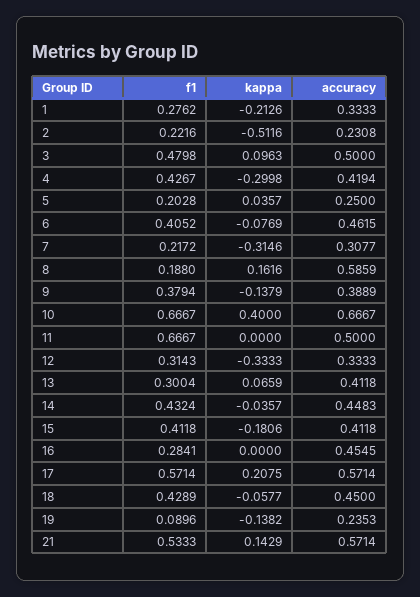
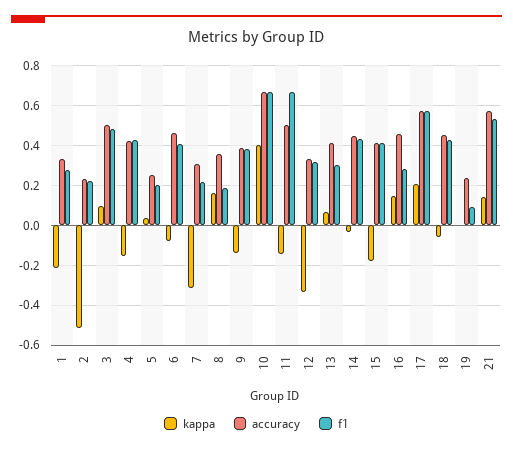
  {
    "f1": {
      "1": 0.2762,
      "2": 0.2216,
      "3": 0.4798,
      "4": 0.4267,
      "5": 0.2028,
      "6": 0.4052,
      "7": 0.2172,
      "8": 0.188,
      "9": 0.3794,
      "10": 0.6667,
      "11": 0.6667,
      "12": 0.3143,
      "13": 0.3004,
      "14": 0.4324,
      "15": 0.4118,
      "16": 0.2841,
      "17": 0.5714,
      "18": 0.4289,
      "19": 0.0896,
      "21": 0.5333
    },
    "kappa": {
      "1": -0.2126,
      "2": -0.5116,
      "3": 0.0963,
-     "4": -0.2998,
+     "4": -0.15,
      "5": 0.0357,
      "6": -0.0769,
      "7": -0.3146,
      "8": 0.1616,
      "9": -0.1379,
      "10": 0.4,
-     "11": 0,
+     "11": -0.15,
      "12": -0.3333,
      "13": 0.0659,
      "14": -0.0357,
      "15": -0.1806,
-     "16": 0,
+     "16": 0.15,
      "17": 0.2075,
      "18": -0.0577,
-     "19": -0.1382,
+     "19": 0,
      "21": 0.1429
    },
    "accuracy": {
      "1": 0.3333,
      "2": 0.2308,
      "3": 0.5,
      "4": 0.4194,
      "5": 0.25,
      "6": 0.4615,
      "7": 0.3077,
-     "8": 0.5859,
+     "8": 0.35,
      "9": 0.3889,
      "10": 0.6667,
      "11": 0.5,
      "12": 0.3333,
      "13": 0.4118,
      "14": 0.4483,
      "15": 0.4118,
      "16": 0.4545,
      "17": 0.5714,
      "18": 0.45,
      "19": 0.2353,
      "21": 0.5714
    }
  }

